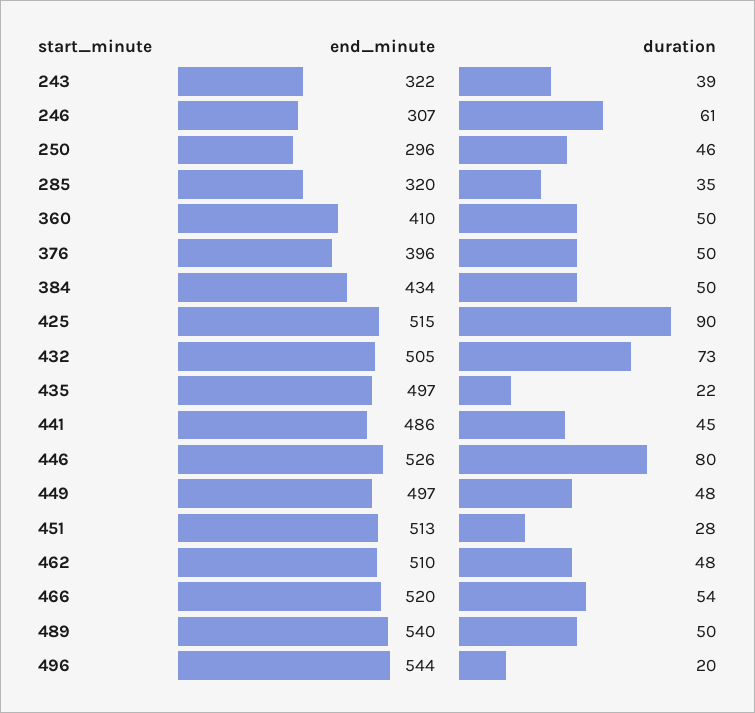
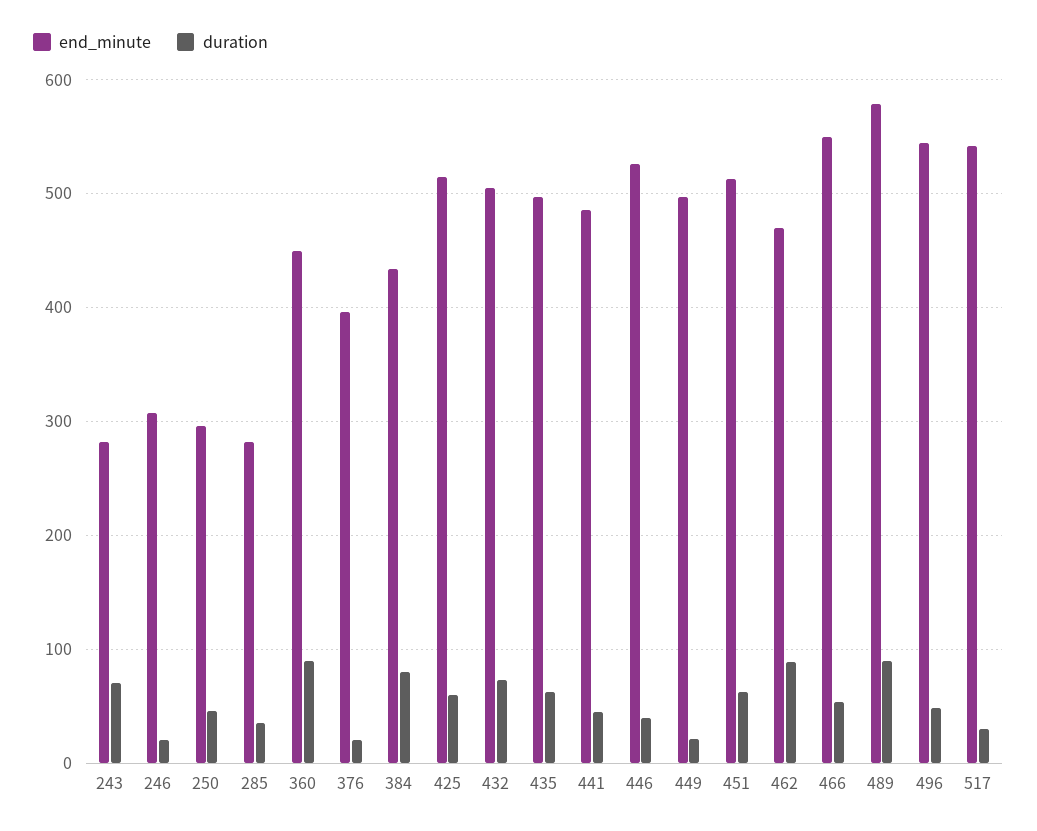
  {
    "end_minute": {
-     "243": 322,
+     "243": 280,
      "246": 307,
      "250": 296,
-     "285": 320,
+     "285": 280,
-     "360": 410,
+     "360": 450,
      "376": 396,
      "384": 434,
      "425": 515,
      "432": 505,
      "435": 497,
      "441": 486,
      "446": 526,
      "449": 497,
      "451": 513,
-     "462": 510,
+     "462": 470,
-     "466": 520,
+     "466": 550,
-     "489": 540,
+     "489": 580,
-     "496": 544
+     "496": 544,
+     "517": 540
    },
    "duration": {
-     "243": 39,
+     "243": 70,
-     "246": 61,
+     "246": 20,
      "250": 46,
      "285": 35,
-     "360": 50,
+     "360": 90,
-     "376": 50,
+     "376": 20,
-     "384": 50,
+     "384": 80,
-     "425": 90,
+     "425": 60,
      "432": 73,
-     "435": 22,
+     "435": 60,
      "441": 45,
-     "446": 80,
+     "446": 40,
-     "449": 48,
+     "449": 20,
-     "451": 28,
+     "451": 60,
-     "462": 48,
+     "462": 90,
      "466": 54,
-     "489": 50,
+     "489": 90,
-     "496": 20
+     "496": 50,
+     "517": 30
    }
  }

